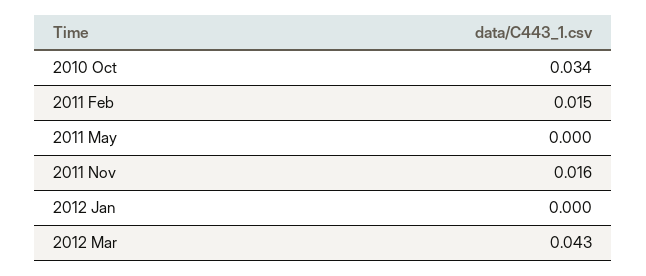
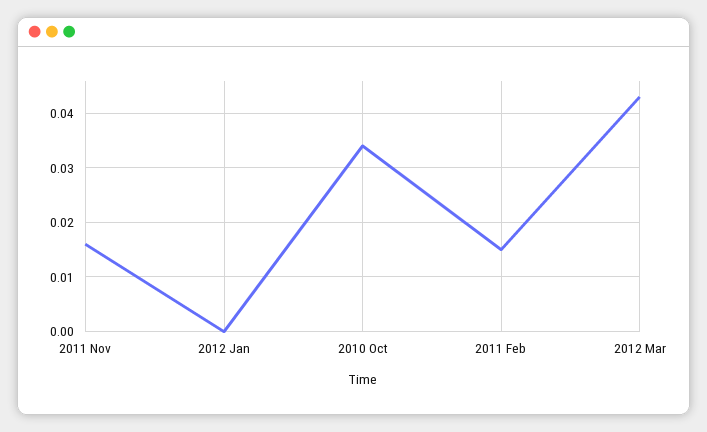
  {
    "2010 Oct": 0.034,
    "2011 Feb": 0.015,
-   "2011 May": 0,
    "2011 Nov": 0.016,
    "2012 Jan": 0,
    "2012 Mar": 0.043
  }

